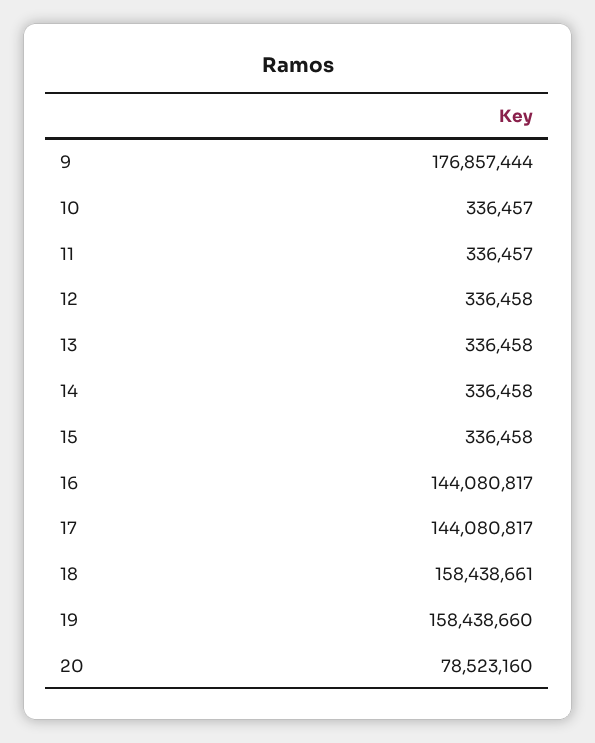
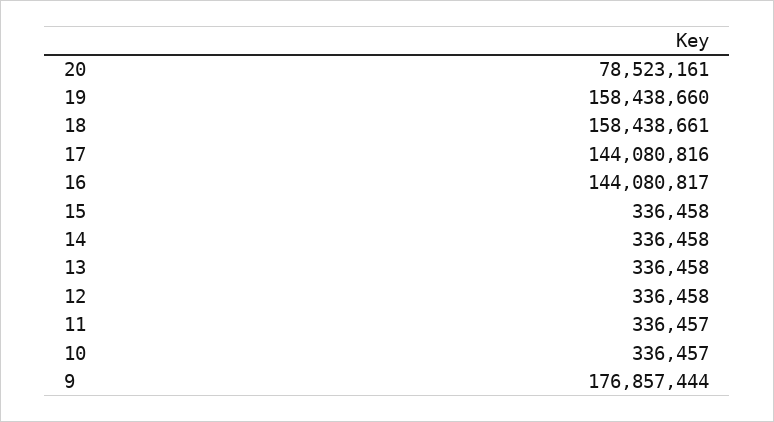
  {
    "9": 176857444,
    "10": 336457,
    "11": 336457,
    "12": 336458,
    "13": 336458,
    "14": 336458,
    "15": 336458,
    "16": 144080817,
-   "17": 144080817,
+   "17": 144080816,
    "18": 158438661,
    "19": 158438660,
-   "20": 78523160
+   "20": 78523161
  }

